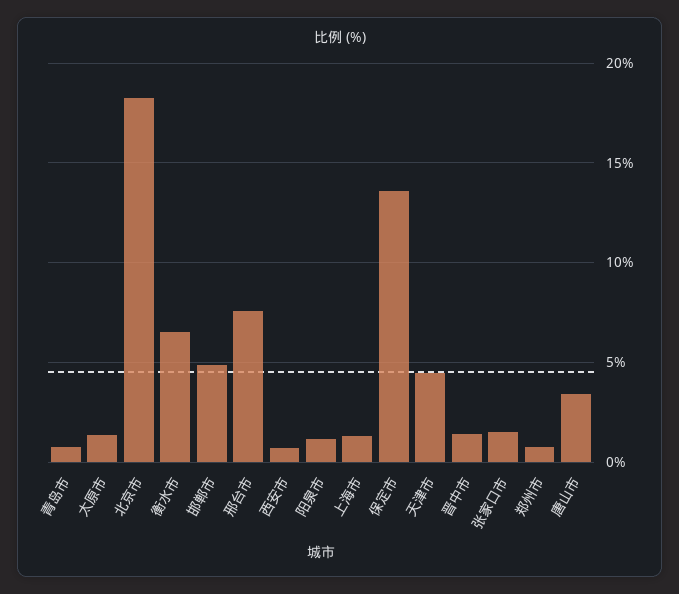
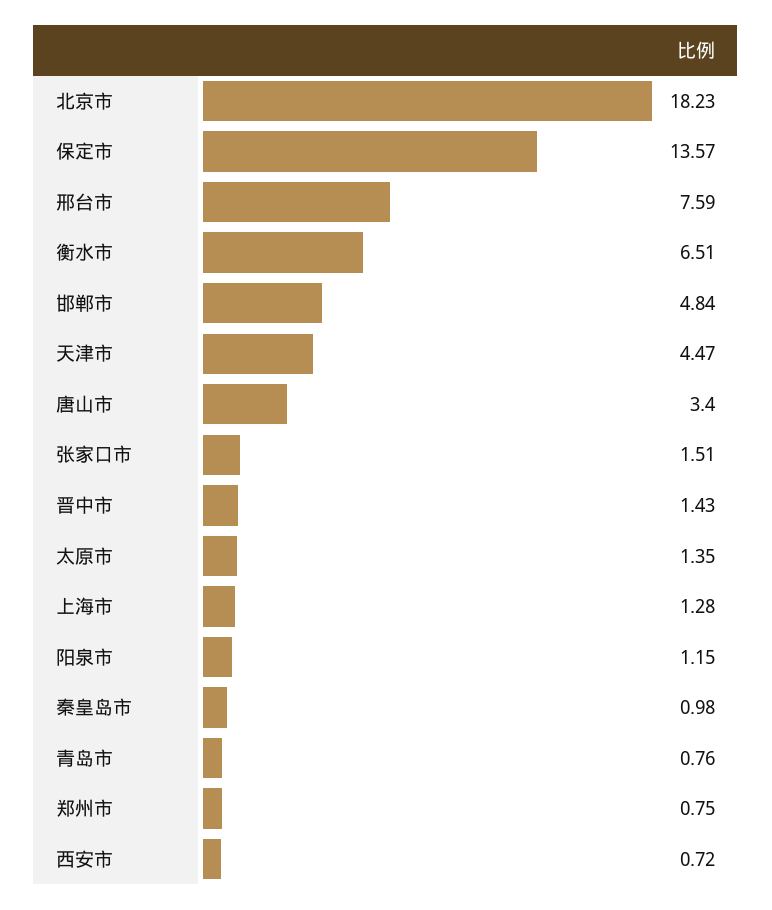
  {
    "青岛市": 0.76,
    "太原市": 1.35,
    "北京市": 18.23,
    "衡水市": 6.51,
    "邯郸市": 4.84,
    "邢台市": 7.59,
    "西安市": 0.72,
    "阳泉市": 1.15,
    "上海市": 1.28,
    "保定市": 13.57,
    "天津市": 4.47,
    "晋中市": 1.43,
    "张家口市": 1.51,
    "郑州市": 0.75,
-   "唐山市": 3.4
+   "唐山市": 3.4,
+   "秦皇岛市": 0.98
  }

